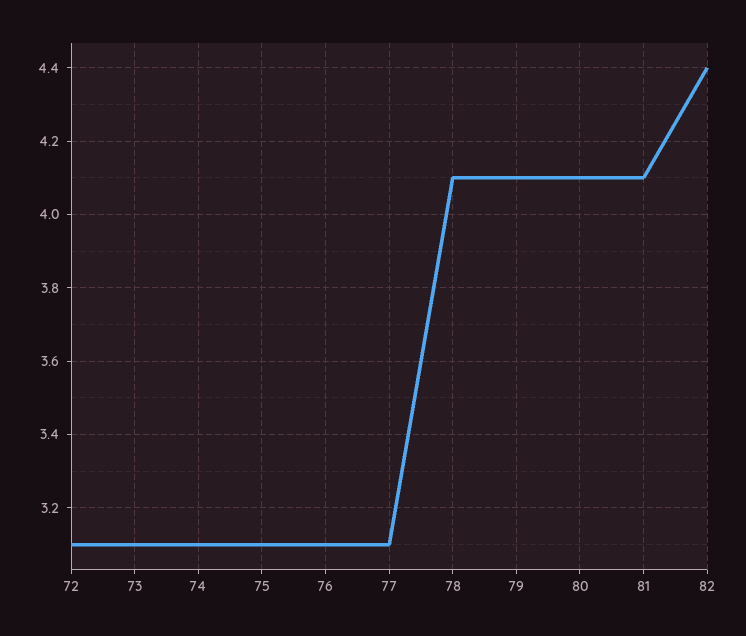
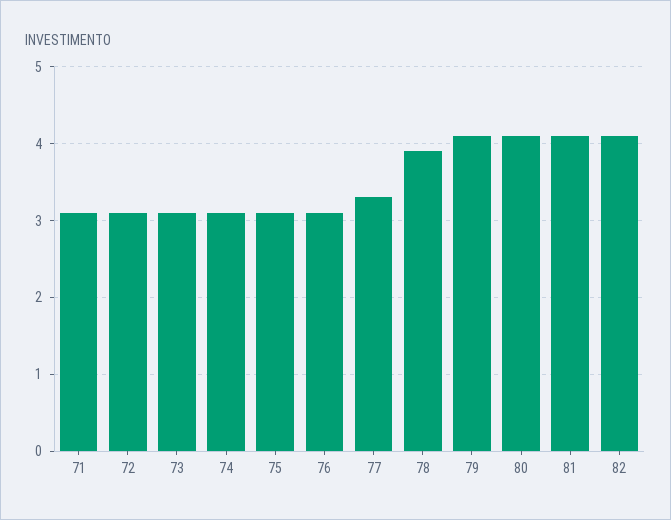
  {
    "72": 3.1,
    "73": 3.1,
    "74": 3.1,
    "75": 3.1,
    "76": 3.1,
-   "77": 3.1,
+   "77": 3.3,
-   "78": 4.1,
+   "78": 3.9,
    "79": 4.1,
    "80": 4.1,
    "81": 4.1,
-   "82": 4.4
+   "82": 4.1,
+   "71": 3.1
  }

